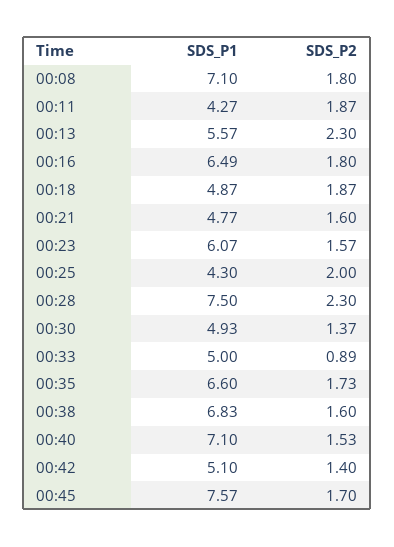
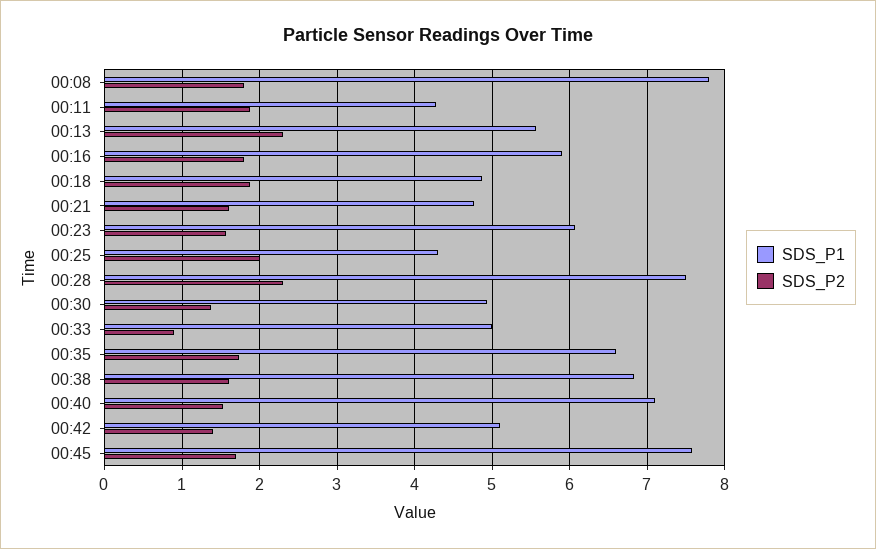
  {
    "SDS_P1": {
-     "00:08": 7.1,
+     "00:08": 7.8,
      "00:11": 4.27,
      "00:13": 5.57,
-     "00:16": 6.49,
+     "00:16": 5.9,
      "00:18": 4.87,
      "00:21": 4.77,
      "00:23": 6.07,
      "00:25": 4.3,
      "00:28": 7.5,
      "00:30": 4.93,
      "00:33": 5,
      "00:35": 6.6,
      "00:38": 6.83,
      "00:40": 7.1,
      "00:42": 5.1,
      "00:45": 7.57
    },
    "SDS_P2": {
      "00:08": 1.8,
      "00:11": 1.87,
      "00:13": 2.3,
      "00:16": 1.8,
      "00:18": 1.87,
      "00:21": 1.6,
      "00:23": 1.57,
      "00:25": 2,
      "00:28": 2.3,
      "00:30": 1.37,
      "00:33": 0.89,
      "00:35": 1.73,
      "00:38": 1.6,
      "00:40": 1.53,
      "00:42": 1.4,
      "00:45": 1.7
    }
  }

